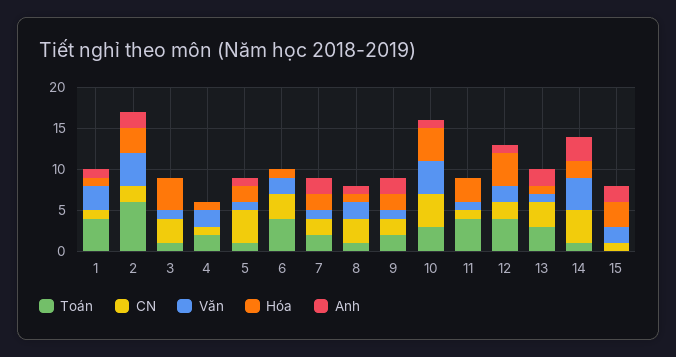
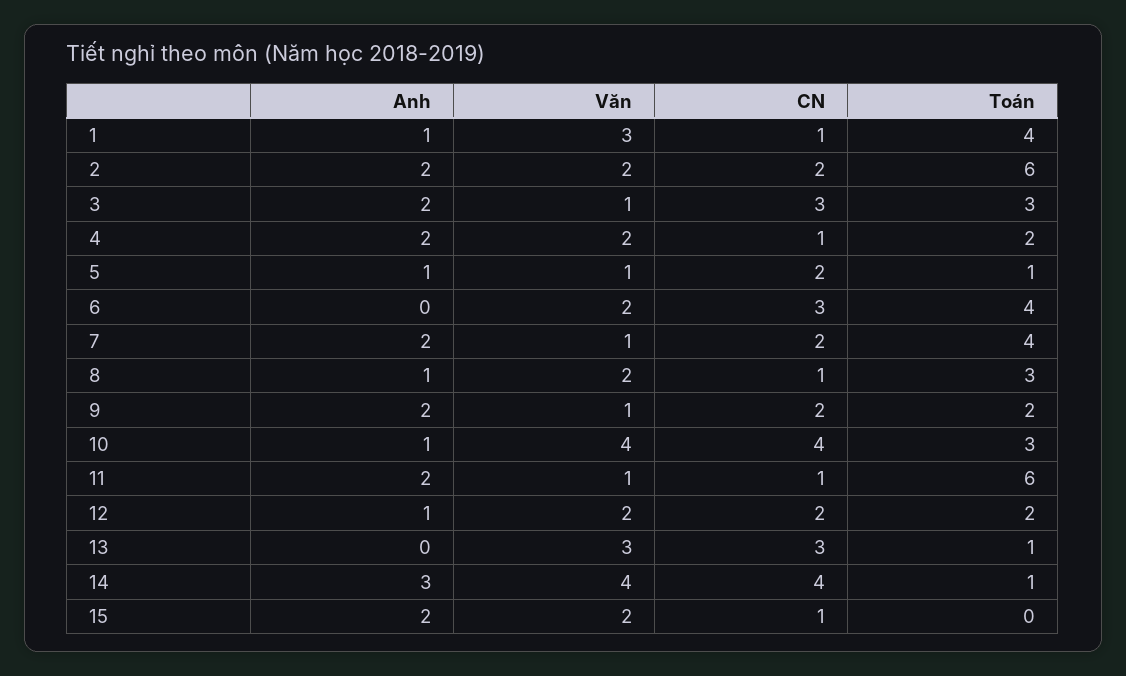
  {
    "Toán": {
      "1": 4,
      "2": 6,
-     "3": 1,
+     "3": 3,
      "4": 2,
      "5": 1,
      "6": 4,
-     "7": 2,
+     "7": 4,
-     "8": 1,
+     "8": 3,
      "9": 2,
      "10": 3,
-     "11": 4,
+     "11": 6,
-     "12": 4,
+     "12": 2,
-     "13": 3,
+     "13": 1,
      "14": 1,
      "15": 0
    },
    "CN": {
      "1": 1,
      "2": 2,
      "3": 3,
      "4": 1,
-     "5": 4,
+     "5": 2,
      "6": 3,
      "7": 2,
-     "8": 3,
+     "8": 1,
      "9": 2,
      "10": 4,
      "11": 1,
      "12": 2,
      "13": 3,
      "14": 4,
      "15": 1
    },
    "Văn": {
      "1": 3,
-     "2": 4,
+     "2": 2,
      "3": 1,
      "4": 2,
      "5": 1,
      "6": 2,
      "7": 1,
      "8": 2,
      "9": 1,
      "10": 4,
      "11": 1,
      "12": 2,
-     "13": 1,
+     "13": 3,
      "14": 4,
      "15": 2
    },
-   "Hóa": {
-     "1": 1,
-     "2": 3,
-     "3": 4,
-     "4": 1,
-     "5": 2,
-     "6": 1,
-     "7": 2,
-     "8": 1,
-     "9": 2,
-     "10": 4,
-     "11": 3,
-     "12": 4,
-     "13": 1,
-     "14": 2,
-     "15": 3
-   },
    "Anh": {
      "1": 1,
      "2": 2,
-     "3": 0,
+     "3": 2,
-     "4": 0,
+     "4": 2,
      "5": 1,
      "6": 0,
      "7": 2,
      "8": 1,
      "9": 2,
      "10": 1,
-     "11": 0,
+     "11": 2,
      "12": 1,
-     "13": 2,
+     "13": 0,
      "14": 3,
      "15": 2
    }
  }

